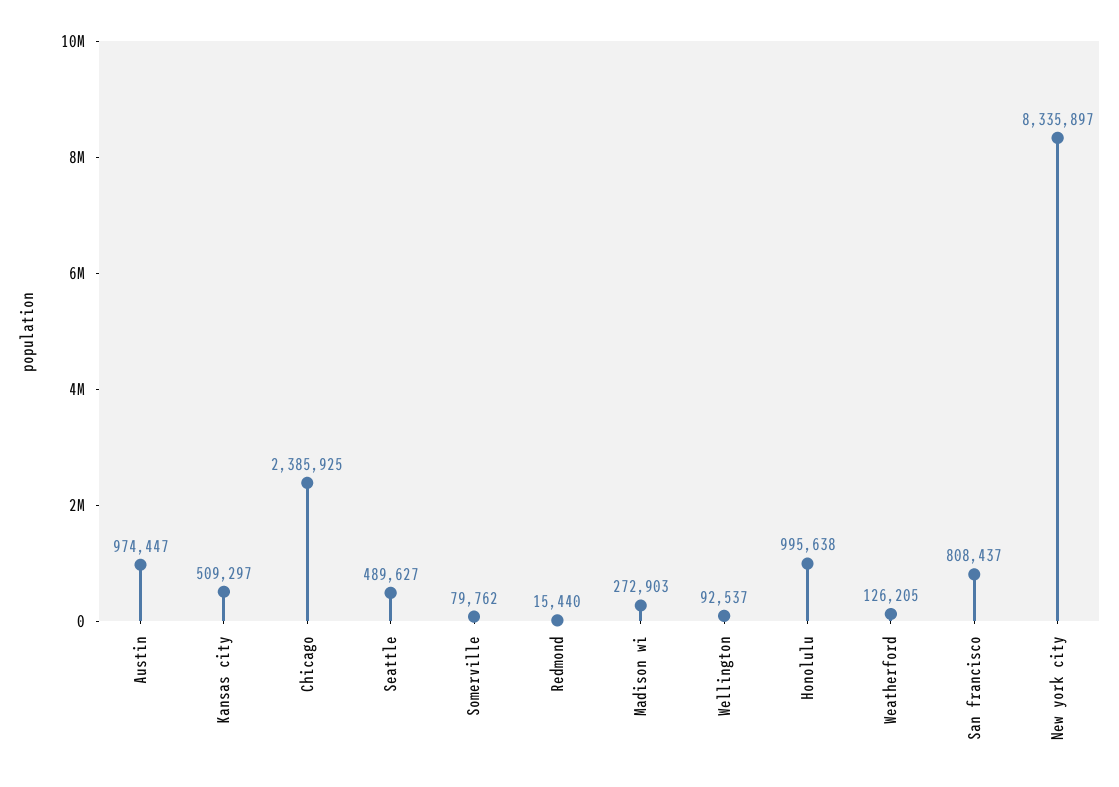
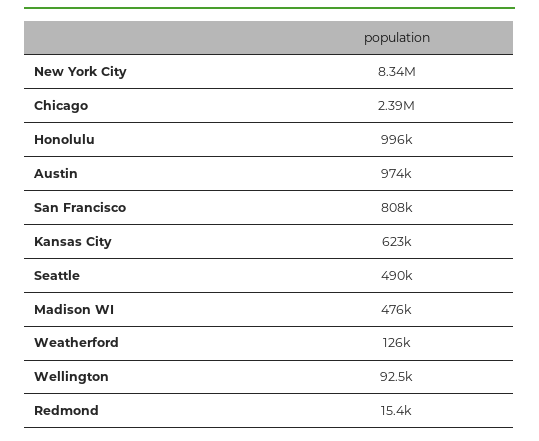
  {
    "Austin": 974447,
-   "Kansas city": 509297,
+   "Kansas city": 623000,
    "Chicago": 2385925,
    "Seattle": 489627,
-   "Somerville": 79762,
    "Redmond": 15440,
-   "Madison wi": 272903,
+   "Madison wi": 476000,
    "Wellington": 92537,
    "Honolulu": 995638,
    "Weatherford": 126205,
    "San francisco": 808437,
    "New york city": 8335897
  }

